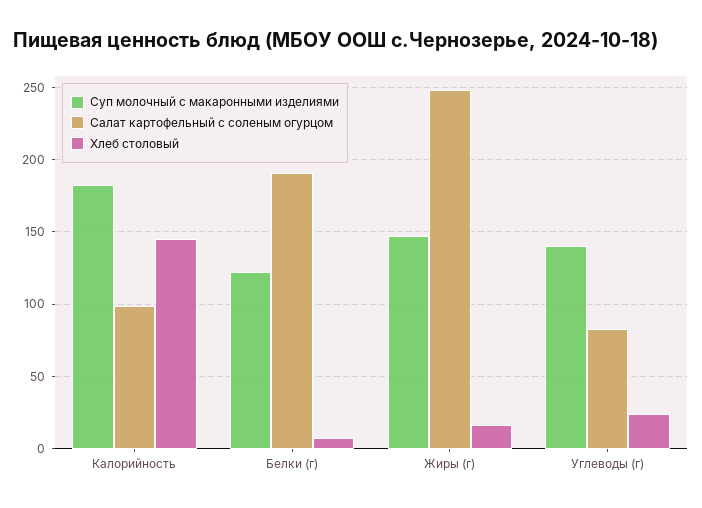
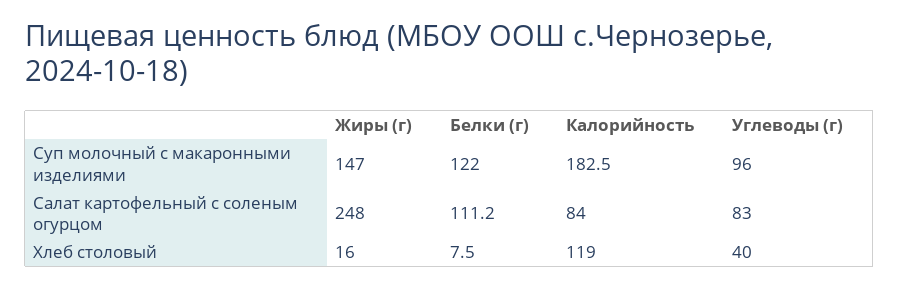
  {
    "Суп молочный с макаронными изделиями": {
      "Калорийность": 182.5,
      "Белки (г)": 122,
      "Жиры (г)": 147,
-     "Углеводы (г)": 140
+     "Углеводы (г)": 96
    },
    "Салат картофельный с соленым огурцом": {
-     "Калорийность": 100,
+     "Калорийность": 84,
-     "Белки (г)": 190,
+     "Белки (г)": 111.2,
      "Жиры (г)": 248,
      "Углеводы (г)": 83
    },
    "Хлеб столовый": {
-     "Калорийность": 145,
+     "Калорийность": 119,
      "Белки (г)": 7.5,
      "Жиры (г)": 16,
-     "Углеводы (г)": 25
+     "Углеводы (г)": 40
    }
  }

